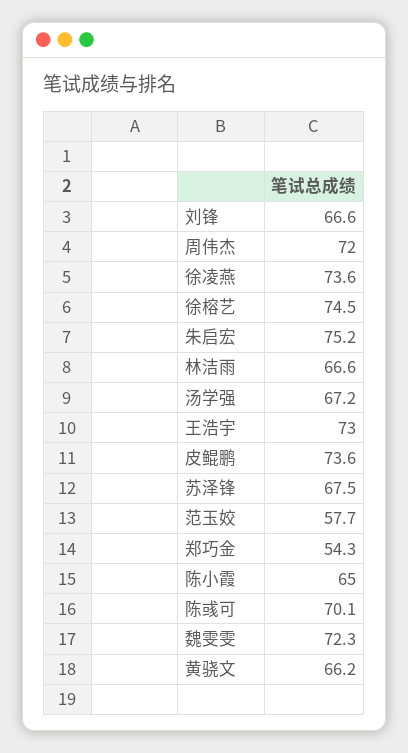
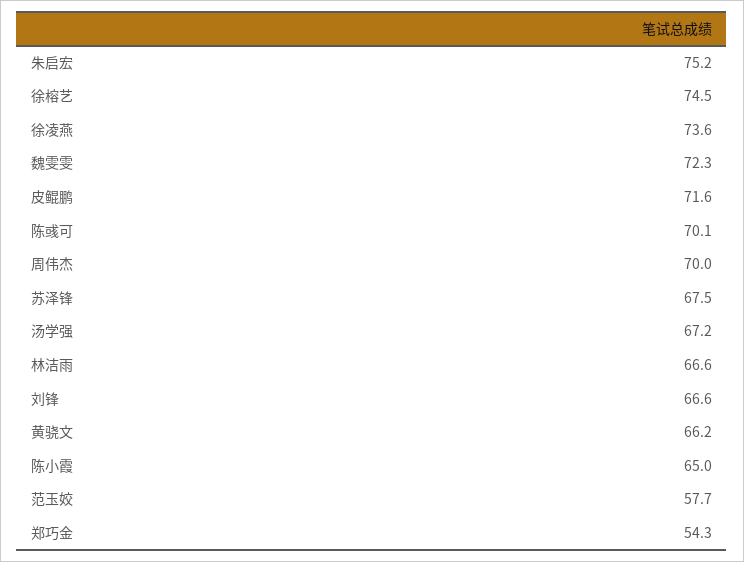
  {
    "刘锋": 66.6,
-   "周伟杰": 72,
+   "周伟杰": 70,
    "徐凌燕": 73.6,
    "徐榕艺": 74.5,
    "朱启宏": 75.2,
    "林洁雨": 66.6,
    "汤学强": 67.2,
-   "王浩宇": 73,
-   "皮鲲鹏": 73.6,
+   "皮鲲鹏": 71.6,
    "苏泽锋": 67.5,
    "范玉姣": 57.7,
    "郑巧金": 54.3,
    "陈小霞": 65,
    "陈彧可": 70.1,
    "魏雯雯": 72.3,
    "黄骁文": 66.2
  }

